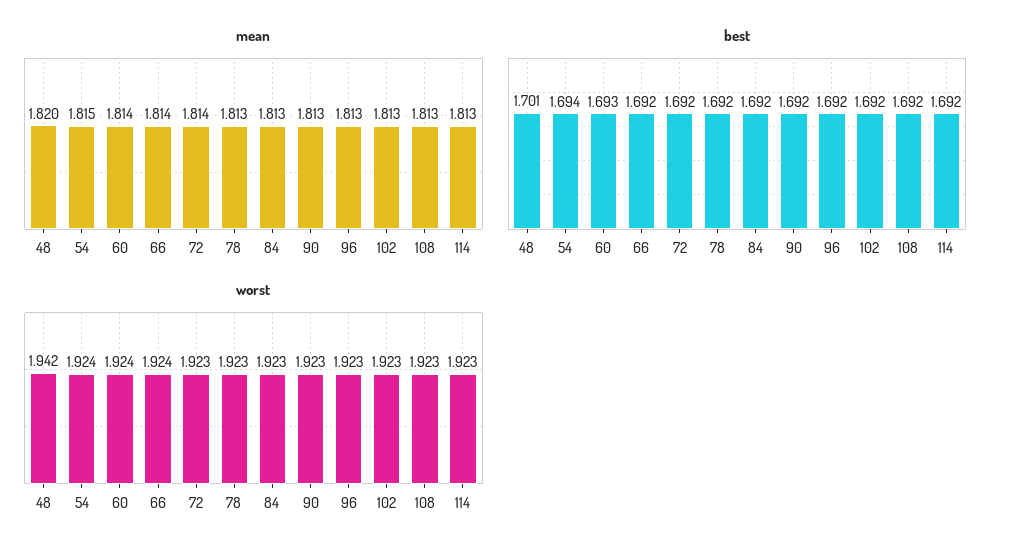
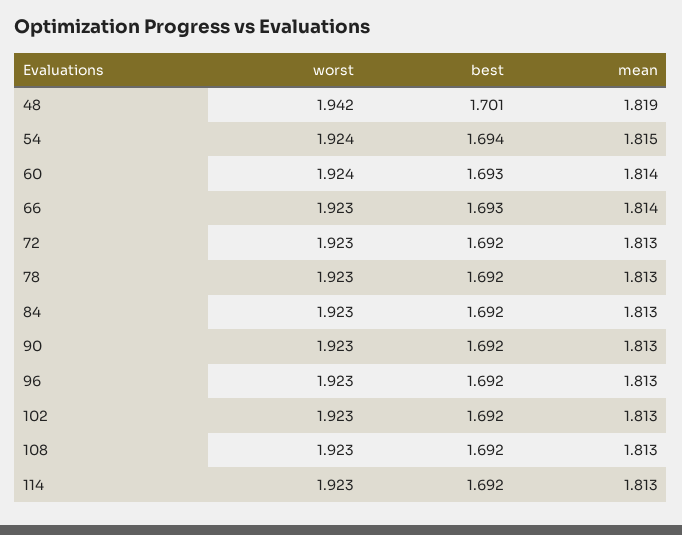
  {
    "mean": {
-     "48": 1.82,
+     "48": 1.819,
      "54": 1.815,
      "60": 1.814,
      "66": 1.814,
-     "72": 1.814,
+     "72": 1.813,
      "78": 1.813,
      "84": 1.813,
      "90": 1.813,
      "96": 1.813,
      "102": 1.813,
      "108": 1.813,
      "114": 1.813
    },
    "best": {
      "48": 1.701,
      "54": 1.694,
      "60": 1.693,
-     "66": 1.692,
+     "66": 1.693,
      "72": 1.692,
      "78": 1.692,
      "84": 1.692,
      "90": 1.692,
      "96": 1.692,
      "102": 1.692,
      "108": 1.692,
      "114": 1.692
    },
    "worst": {
      "48": 1.942,
      "54": 1.924,
      "60": 1.924,
-     "66": 1.924,
+     "66": 1.923,
      "72": 1.923,
      "78": 1.923,
      "84": 1.923,
      "90": 1.923,
      "96": 1.923,
      "102": 1.923,
      "108": 1.923,
      "114": 1.923
    }
  }

